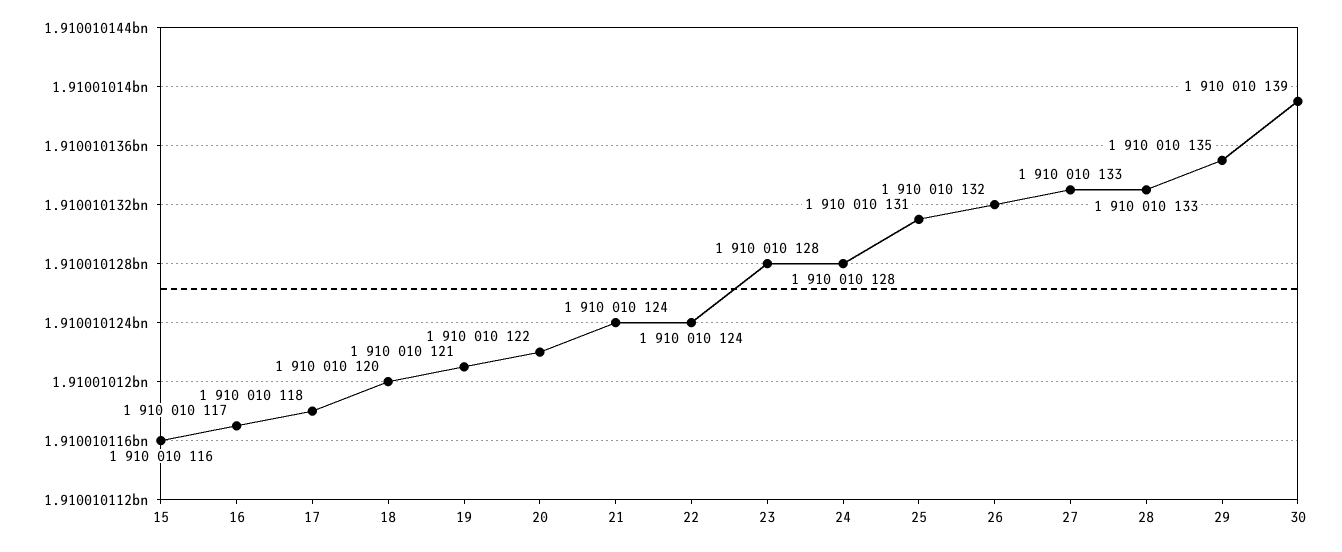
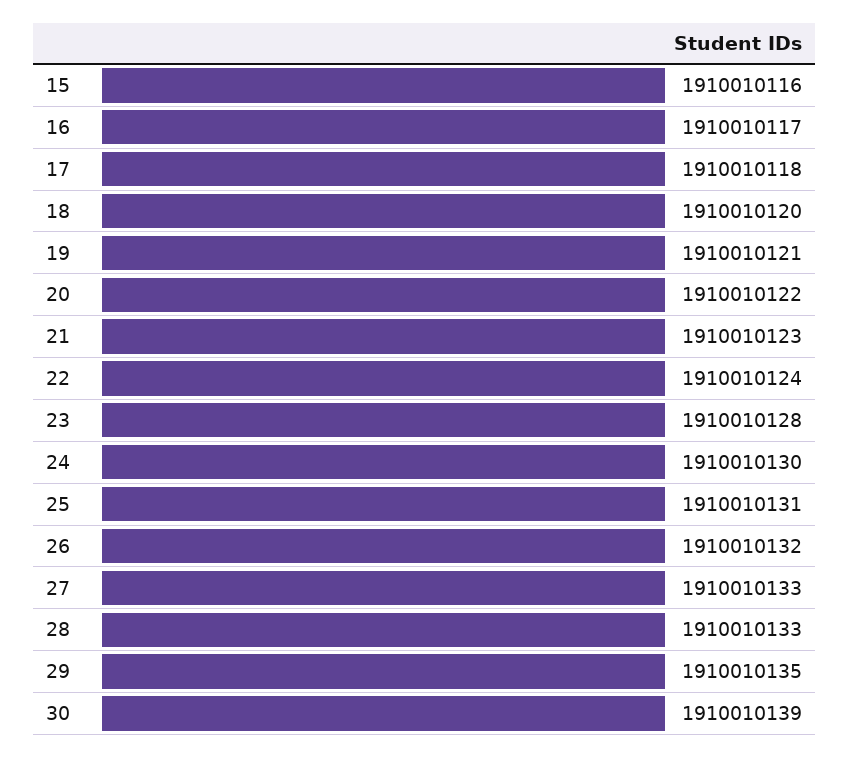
  {
    "15": 1910010116,
    "16": 1910010117,
    "17": 1910010118,
    "18": 1910010120,
    "19": 1910010121,
    "20": 1910010122,
-   "21": 1910010124,
+   "21": 1910010123,
    "22": 1910010124,
    "23": 1910010128,
-   "24": 1910010128,
+   "24": 1910010130,
    "25": 1910010131,
    "26": 1910010132,
    "27": 1910010133,
    "28": 1910010133,
    "29": 1910010135,
    "30": 1910010139
  }

